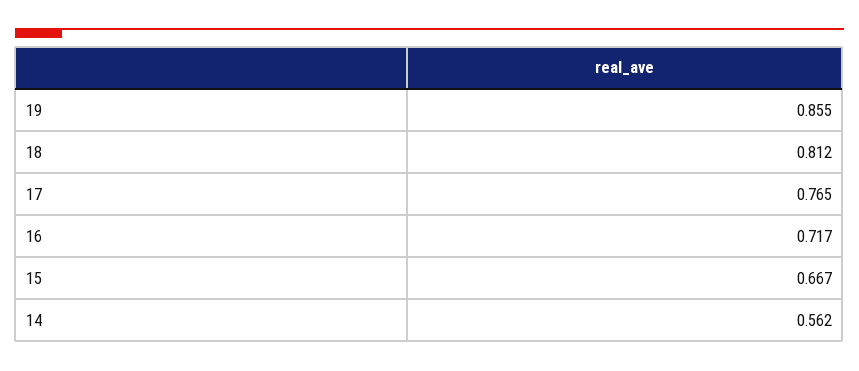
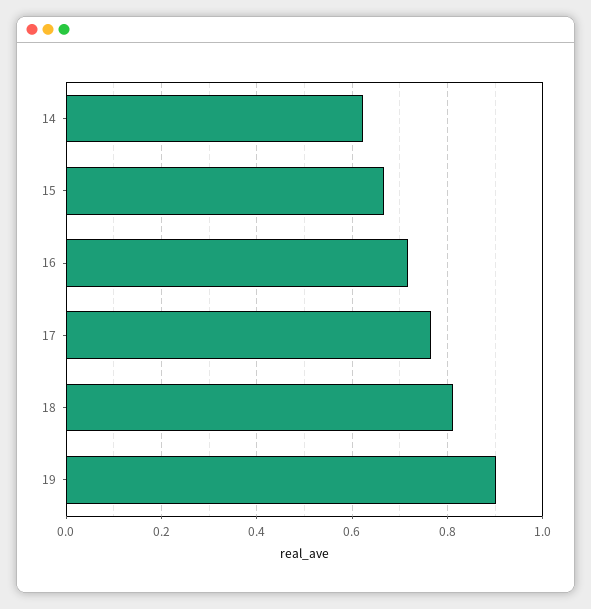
  {
-   "19": 0.855,
+   "19": 0.9,
    "18": 0.812,
    "17": 0.765,
    "16": 0.717,
    "15": 0.667,
-   "14": 0.562
+   "14": 0.62
  }

